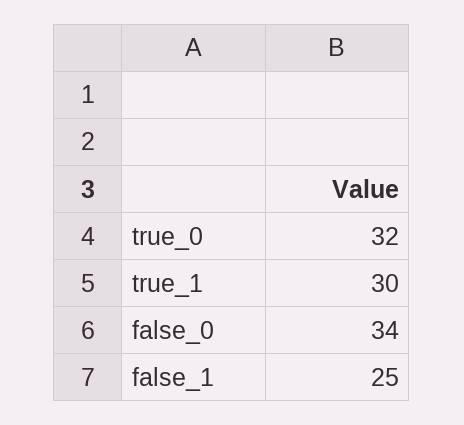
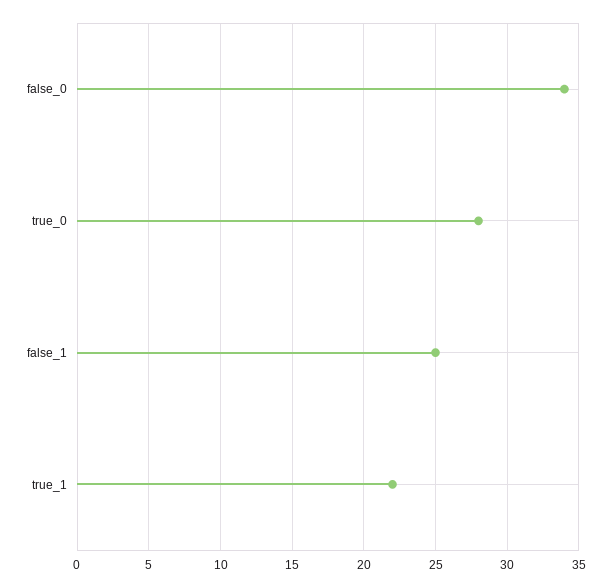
  {
-   "true_0": 32,
+   "true_0": 28,
-   "true_1": 30,
+   "true_1": 22,
    "false_0": 34,
    "false_1": 25
  }

